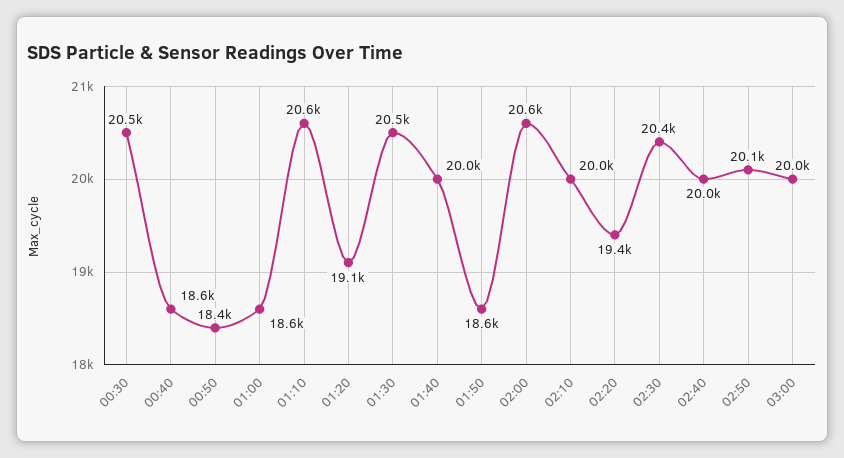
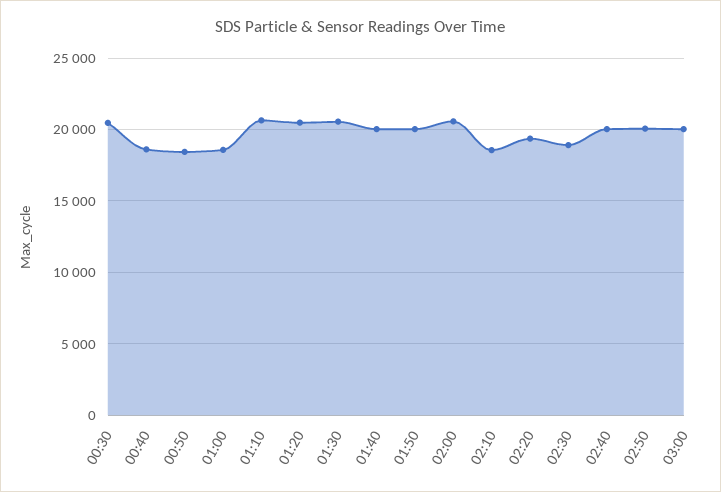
  {
    "00:30": 20500,
    "00:40": 18600,
    "00:50": 18400,
    "01:00": 18600,
    "01:10": 20600,
-   "01:20": 19100,
+   "01:20": 20500,
    "01:30": 20500,
    "01:40": 20000,
-   "01:50": 18600,
+   "01:50": 20000,
    "02:00": 20600,
-   "02:10": 20000,
+   "02:10": 18500,
    "02:20": 19400,
-   "02:30": 20400,
+   "02:30": 19000,
    "02:40": 20000,
    "02:50": 20100,
    "03:00": 20000
  }

